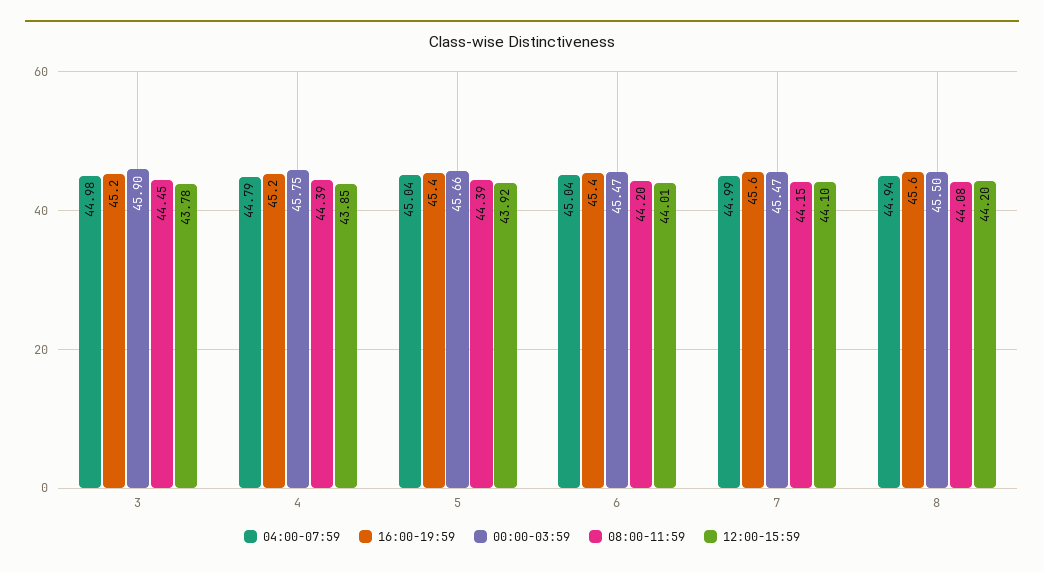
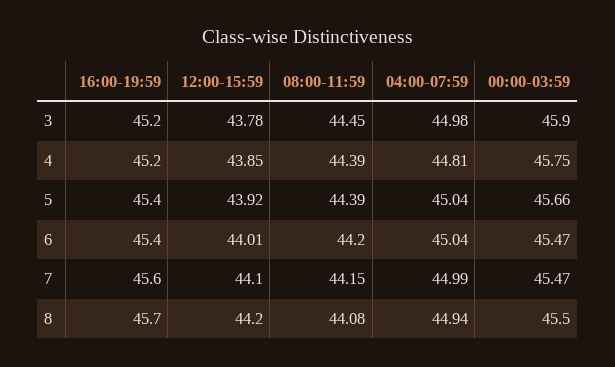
  {
    "04:00-07:59": {
      "3": 44.98,
-     "4": 44.79,
+     "4": 44.81,
      "5": 45.04,
      "6": 45.04,
      "7": 44.99,
      "8": 44.94
    },
    "16:00-19:59": {
      "3": 45.2,
      "4": 45.2,
      "5": 45.4,
      "6": 45.4,
      "7": 45.6,
-     "8": 45.6
+     "8": 45.7
    },
    "00:00-03:59": {
      "3": 45.9,
      "4": 45.75,
      "5": 45.66,
      "6": 45.47,
      "7": 45.47,
      "8": 45.5
    },
    "08:00-11:59": {
      "3": 44.45,
      "4": 44.39,
      "5": 44.39,
      "6": 44.2,
      "7": 44.15,
      "8": 44.08
    },
    "12:00-15:59": {
      "3": 43.78,
      "4": 43.85,
      "5": 43.92,
      "6": 44.01,
      "7": 44.1,
      "8": 44.2
    }
  }

